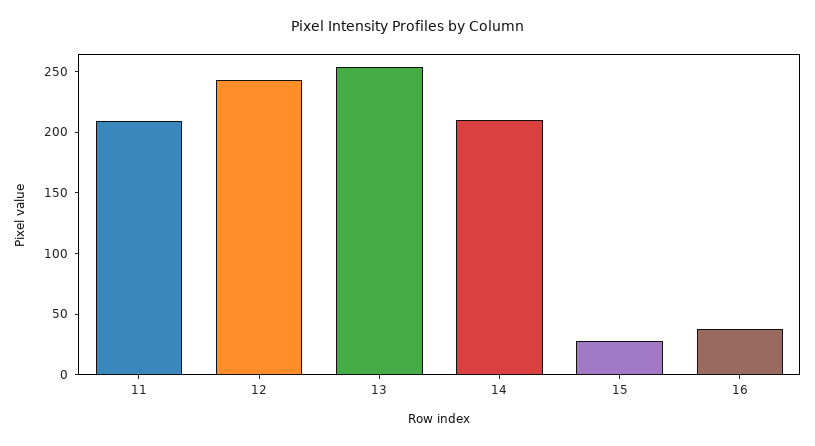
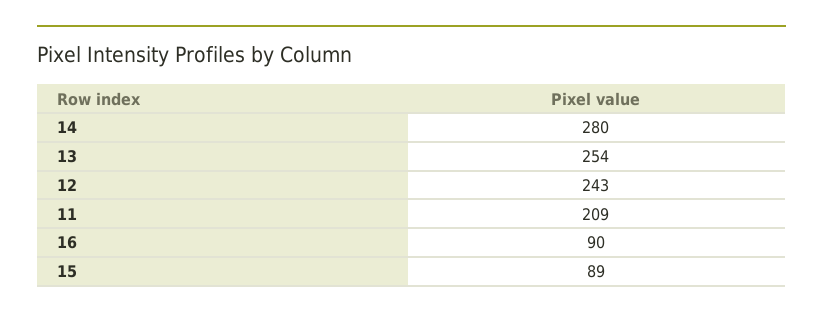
  {
    "11": 209,
    "12": 243,
    "13": 254,
-   "14": 210,
+   "14": 280,
-   "15": 30,
+   "15": 89,
-   "16": 40
+   "16": 90
  }

